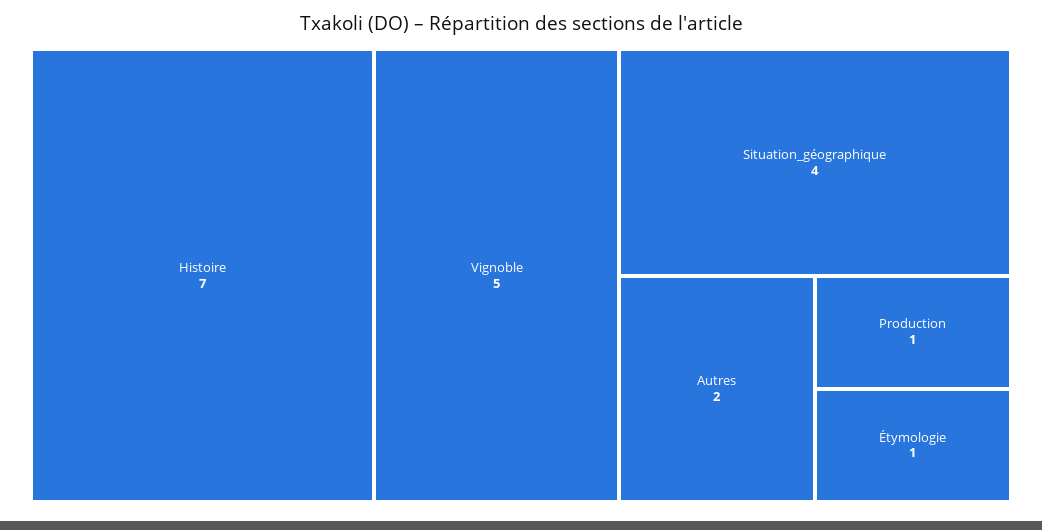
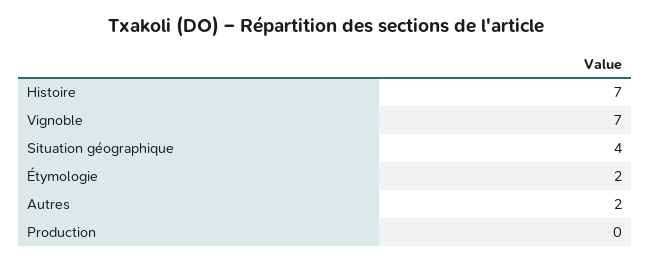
  {
    "Histoire": 7,
-   "Vignoble": 5,
+   "Vignoble": 7,
    "Situation_géographique": 4,
    "Autres": 2,
-   "Production": 1,
+   "Production": 0,
-   "Étymologie": 1
+   "Étymologie": 2
  }

